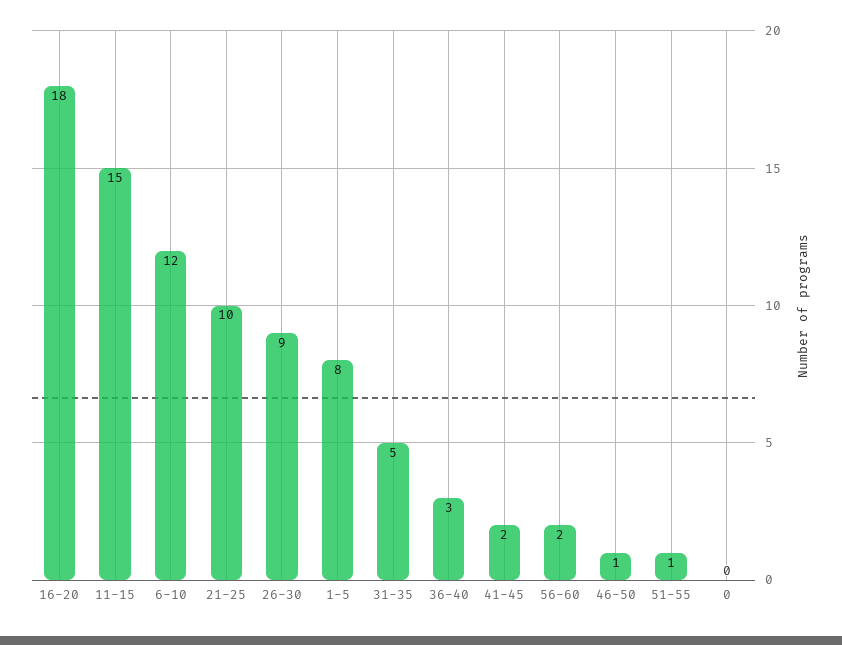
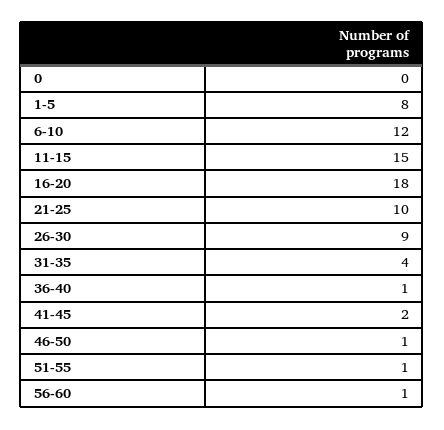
  {
    "16-20": 18,
    "11-15": 15,
    "6-10": 12,
    "21-25": 10,
    "26-30": 9,
    "1-5": 8,
-   "31-35": 5,
+   "31-35": 4,
-   "36-40": 3,
+   "36-40": 1,
    "41-45": 2,
-   "56-60": 2,
+   "56-60": 1,
    "46-50": 1,
    "51-55": 1,
    "0": 0
  }

